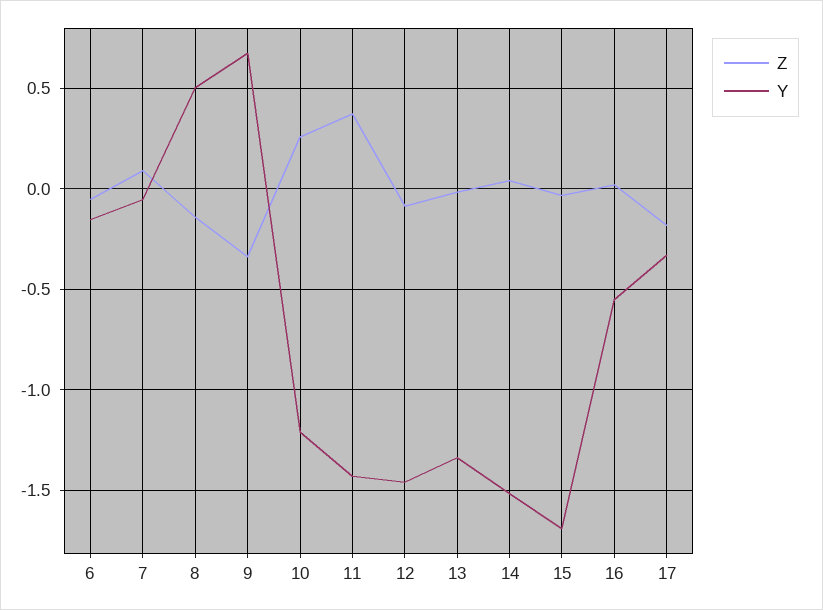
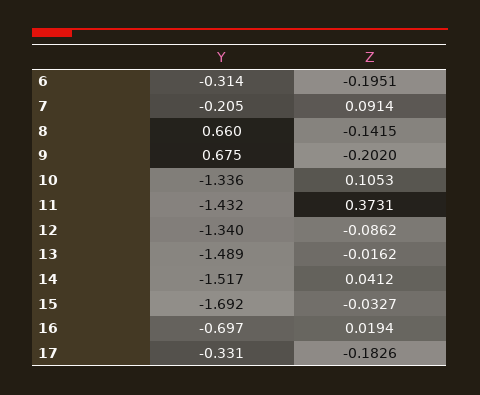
  {
    "Z": {
-     "6": -0.05,
+     "6": -0.1951,
      "7": 0.0914,
      "8": -0.1415,
-     "9": -0.35,
+     "9": -0.202,
-     "10": 0.25,
+     "10": 0.1053,
      "11": 0.3731,
      "12": -0.0862,
      "13": -0.0162,
      "14": 0.0412,
      "15": -0.0327,
      "16": 0.0194,
      "17": -0.1826
    },
    "Y": {
-     "6": -0.15,
+     "6": -0.314,
-     "7": -0.05,
+     "7": -0.205,
-     "8": 0.5,
+     "8": 0.66,
      "9": 0.675,
-     "10": -1.2,
+     "10": -1.336,
      "11": -1.432,
-     "12": -1.45,
+     "12": -1.34,
-     "13": -1.35,
+     "13": -1.489,
      "14": -1.517,
      "15": -1.692,
-     "16": -0.55,
+     "16": -0.697,
      "17": -0.331
    }
  }

